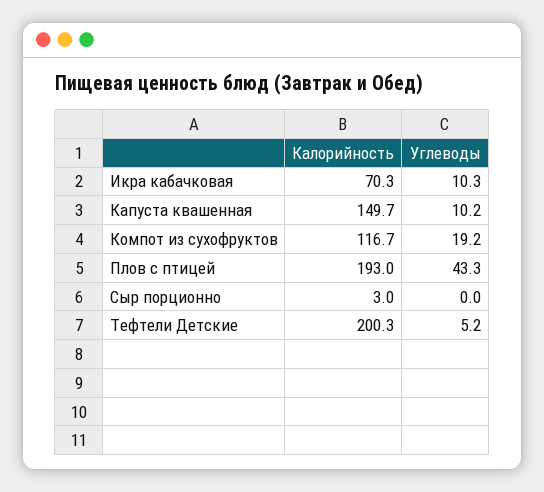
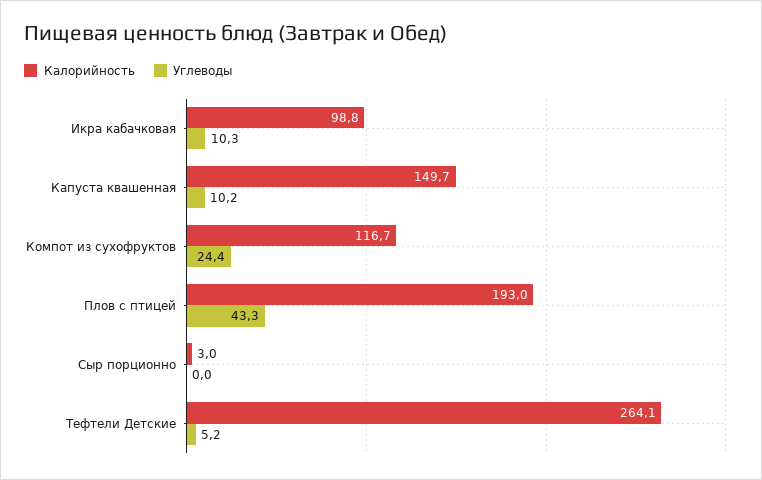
  {
    "Калорийность": {
-     "Икра кабачковая": 70.3,
+     "Икра кабачковая": 98.8,
      "Капуста квашенная": 149.7,
      "Компот из сухофруктов": 116.7,
      "Плов с птицей": 193,
      "Сыр порционно": 3,
-     "Тефтели Детские": 200.3
+     "Тефтели Детские": 264.1
    },
    "Углеводы": {
      "Икра кабачковая": 10.3,
      "Капуста квашенная": 10.2,
-     "Компот из сухофруктов": 19.2,
+     "Компот из сухофруктов": 24.4,
      "Плов с птицей": 43.3,
      "Сыр порционно": 0,
      "Тефтели Детские": 5.2
    }
  }

